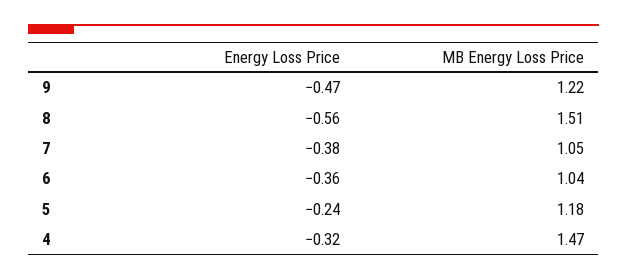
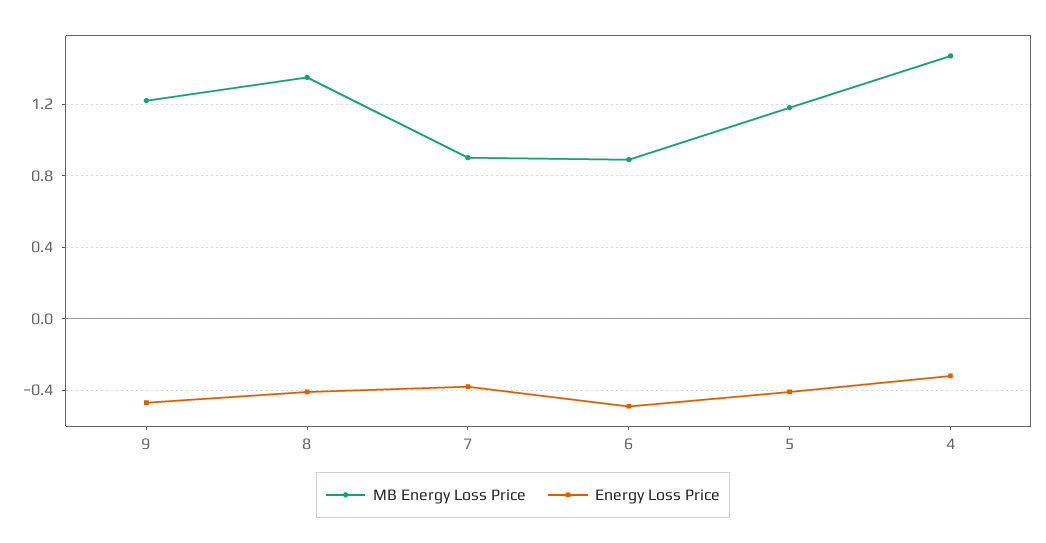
  {
    "Energy Loss Price": {
      "9": -0.47,
-     "8": -0.56,
+     "8": -0.4,
      "7": -0.38,
-     "6": -0.36,
+     "6": -0.5,
-     "5": -0.24,
+     "5": -0.4,
      "4": -0.32
    },
    "MB Energy Loss Price": {
      "9": 1.22,
-     "8": 1.51,
+     "8": 1.35,
-     "7": 1.05,
+     "7": 0.9,
-     "6": 1.04,
+     "6": 0.9,
      "5": 1.18,
      "4": 1.47
    }
  }

